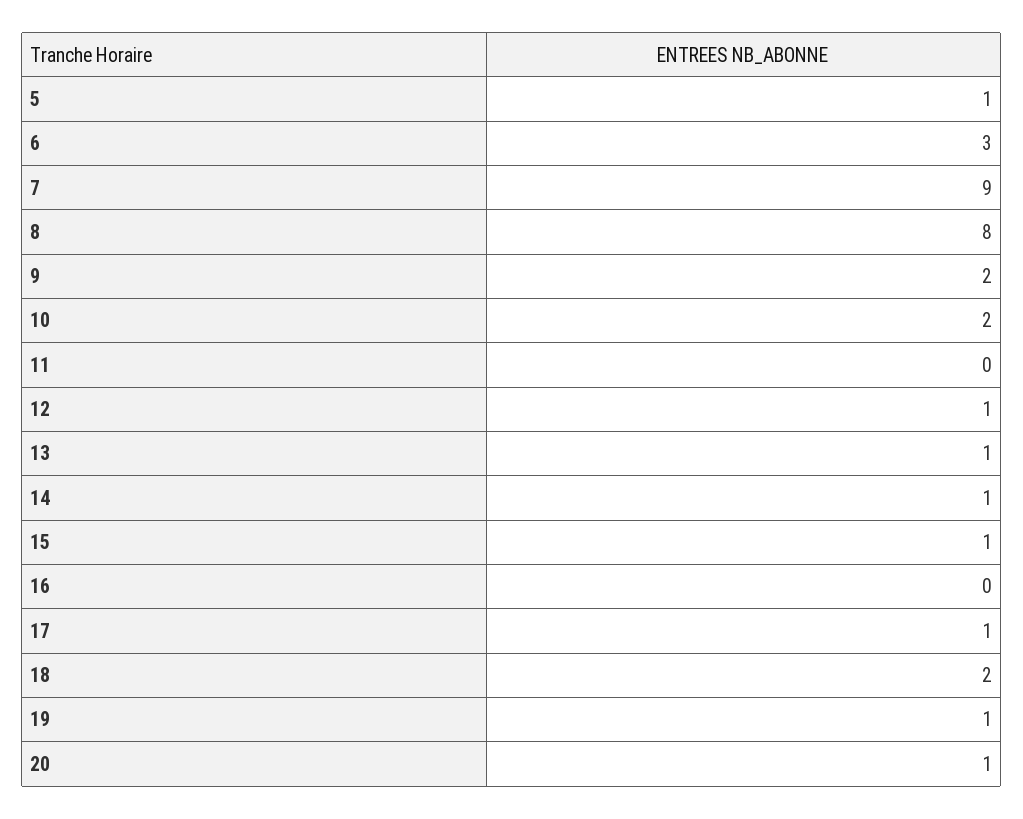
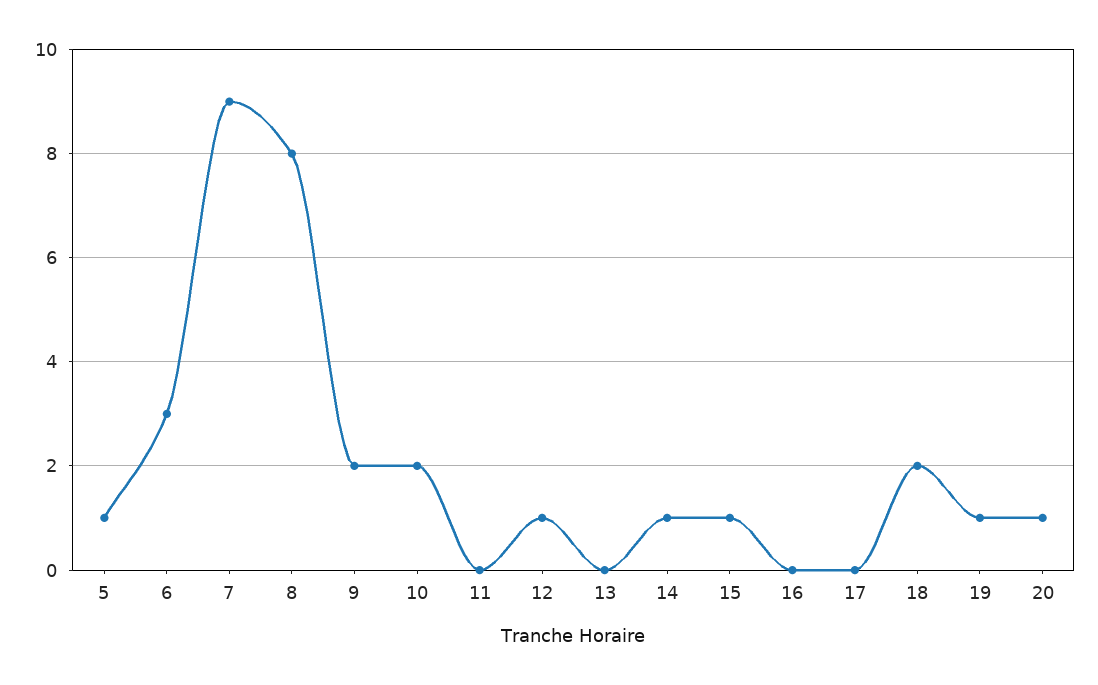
  {
    "5": 1,
    "6": 3,
    "7": 9,
    "8": 8,
    "9": 2,
    "10": 2,
    "11": 0,
    "12": 1,
-   "13": 1,
+   "13": 0,
    "14": 1,
    "15": 1,
    "16": 0,
-   "17": 1,
+   "17": 0,
    "18": 2,
    "19": 1,
    "20": 1
  }

